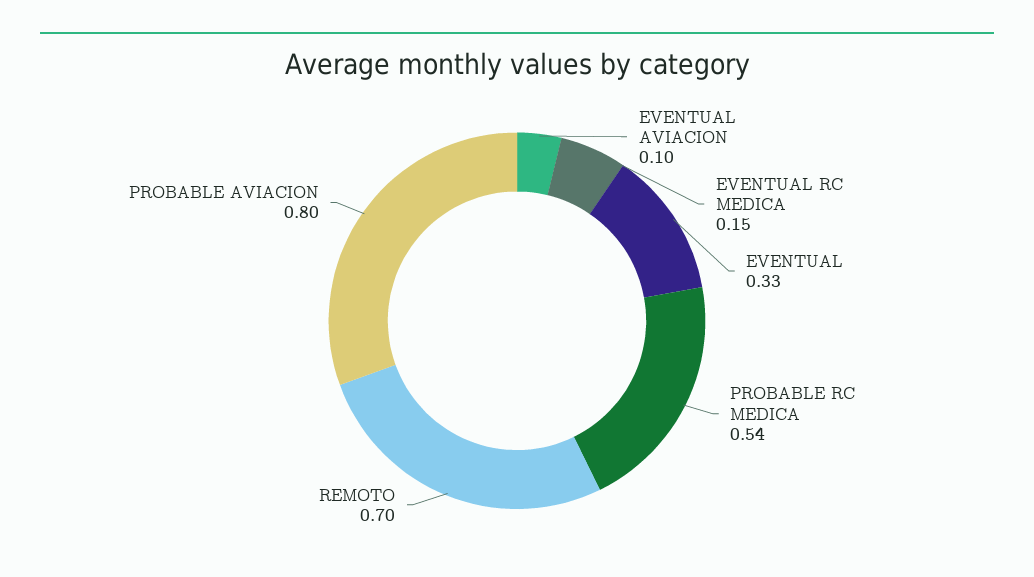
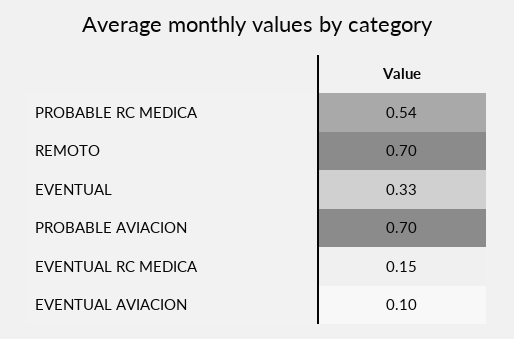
  {
    "EVENTUAL AVIACION": 0.1,
    "EVENTUAL RC MEDICA": 0.15,
    "EVENTUAL": 0.33,
    "PROBABLE RC MEDICA": 0.54,
    "REMOTO": 0.7,
-   "PROBABLE AVIACION": 0.8
+   "PROBABLE AVIACION": 0.7
  }

